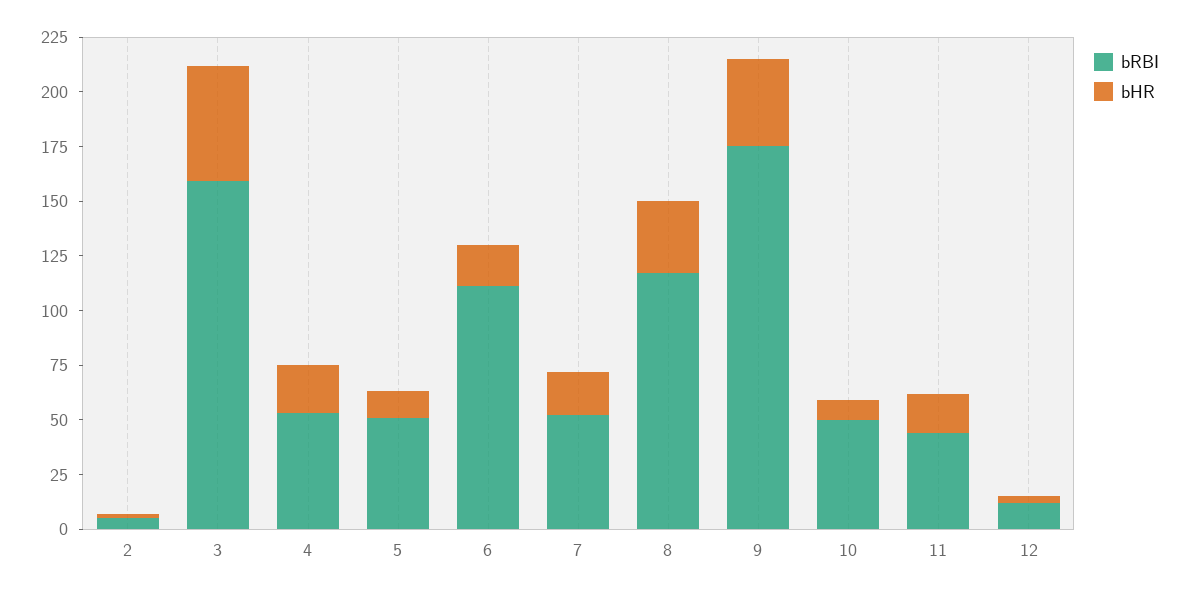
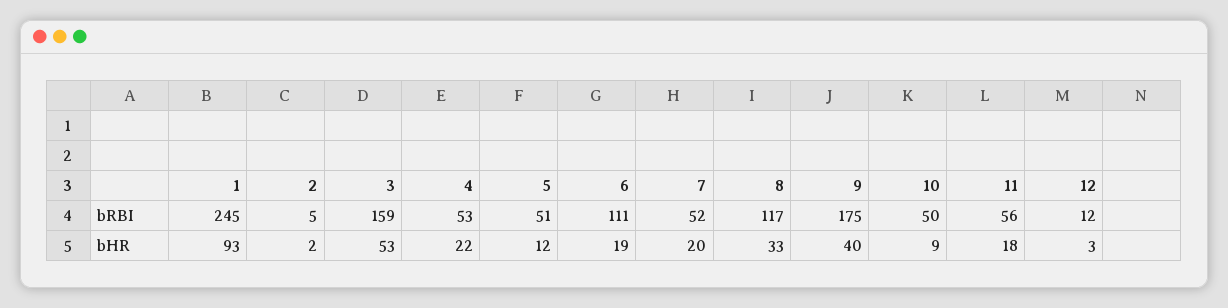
  {
    "bRBI": {
      "2": 5,
      "3": 159,
      "4": 53,
      "5": 51,
      "6": 111,
      "7": 52,
      "8": 117,
      "9": 175,
      "10": 50,
-     "11": 45,
+     "11": 56,
-     "12": 12
+     "12": 12,
+     "1": 245
    },
    "bHR": {
      "2": 2,
      "3": 53,
      "4": 22,
      "5": 12,
      "6": 19,
      "7": 20,
      "8": 33,
      "9": 40,
      "10": 9,
      "11": 18,
-     "12": 3
+     "12": 3,
+     "1": 93
    }
  }

